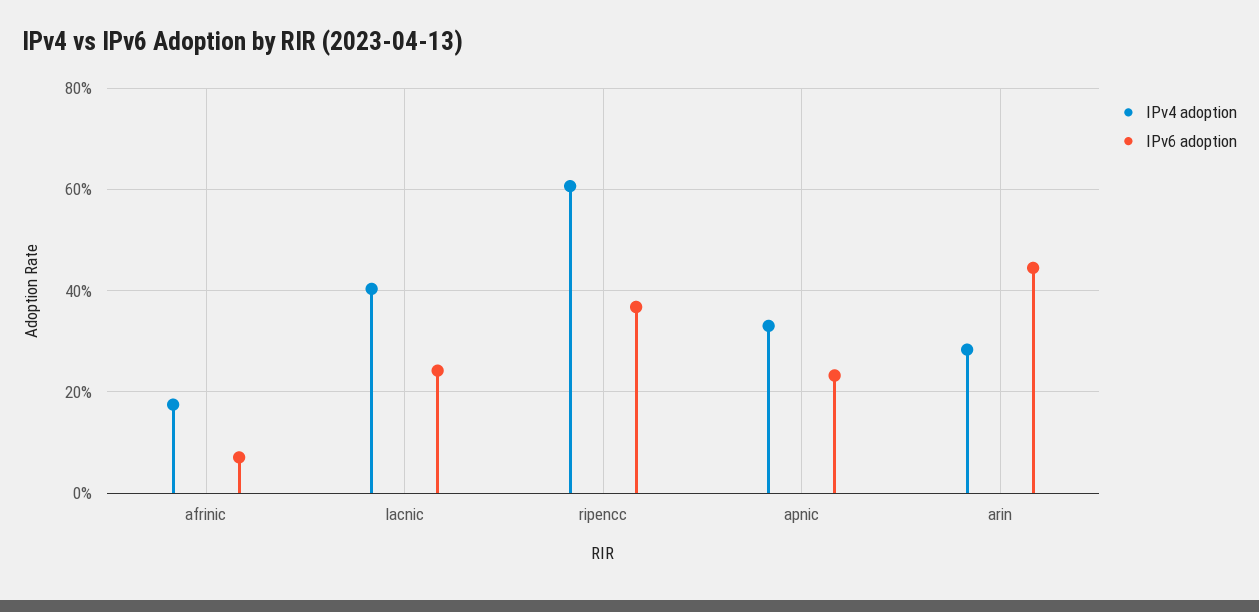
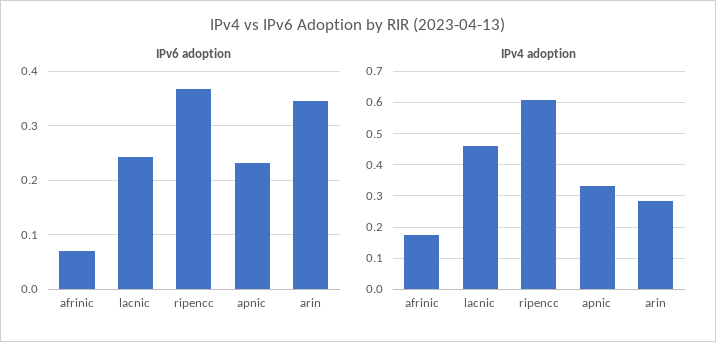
  {
    "IPv4 adoption": {
      "afrinic": 0.18,
-     "lacnic": 0.4,
+     "lacnic": 0.46,
      "ripencc": 0.6,
      "apnic": 0.34,
      "arin": 0.28
    },
    "IPv6 adoption": {
      "afrinic": 0.08,
      "lacnic": 0.24,
      "ripencc": 0.36,
      "apnic": 0.24,
-     "arin": 0.44
+     "arin": 0.34
    }
  }

